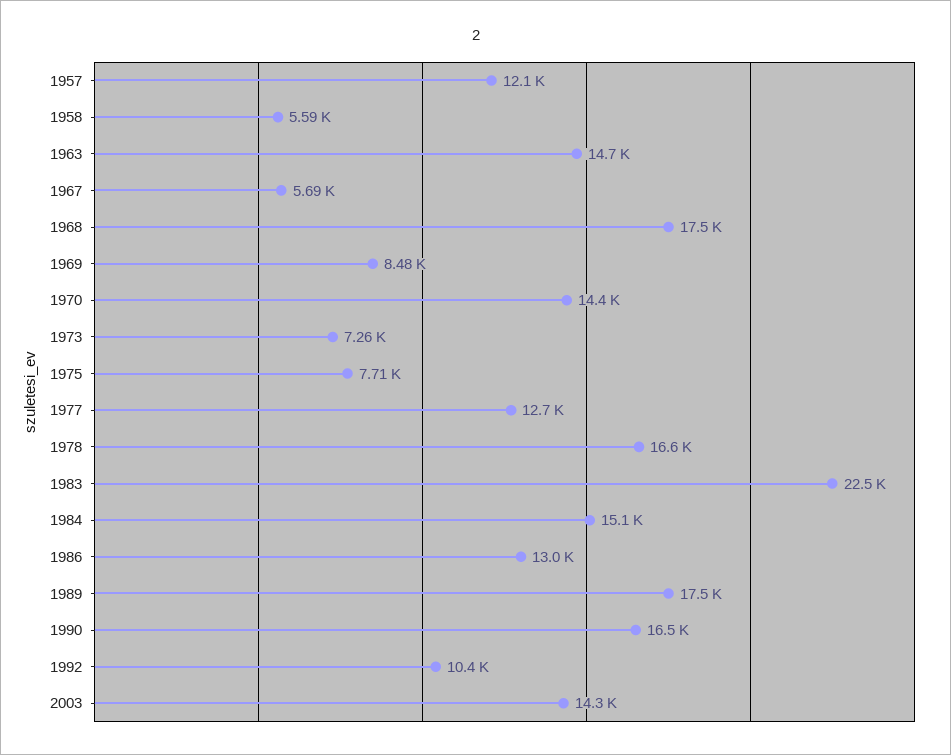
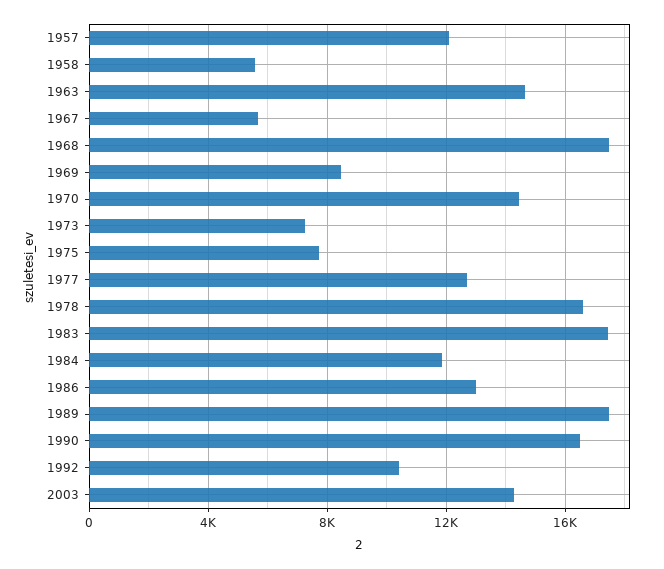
  {
    "1957": 12100,
    "1958": 5590,
    "1963": 14700,
    "1967": 5690,
    "1968": 17500,
    "1969": 8480,
    "1970": 14400,
    "1973": 7260,
    "1975": 7710,
    "1977": 12700,
    "1978": 16600,
-   "1983": 22500,
+   "1983": 17500,
-   "1984": 15100,
+   "1984": 12000,
    "1986": 13000,
    "1989": 17500,
    "1990": 16500,
    "1992": 10400,
    "2003": 14300
  }

